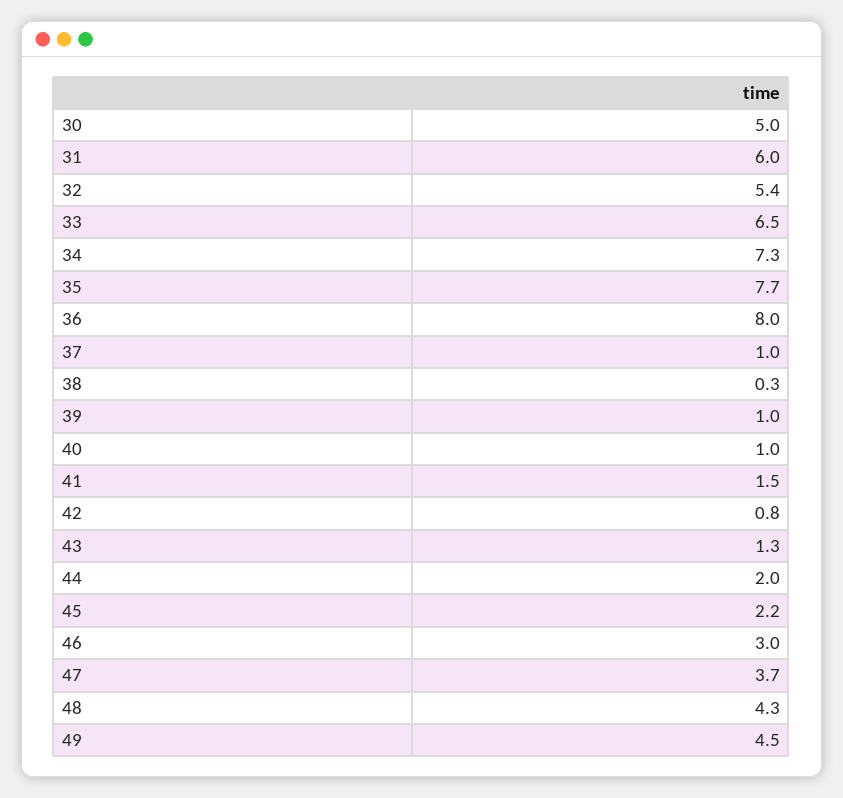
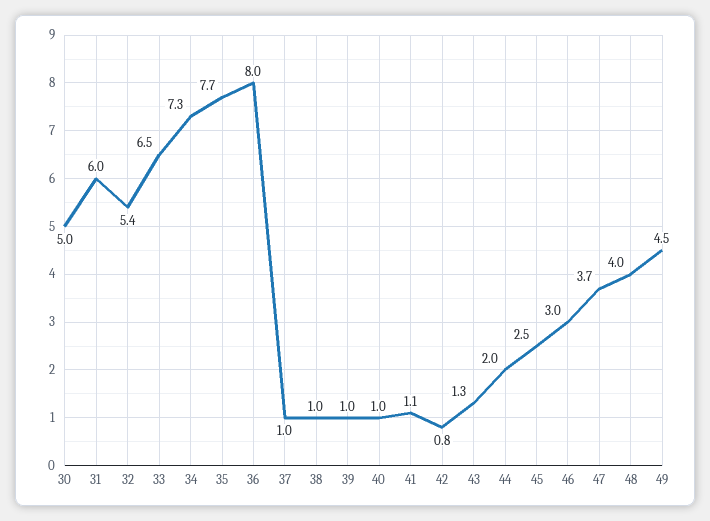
  {
    "30": 5,
    "31": 6,
    "32": 5.4,
    "33": 6.5,
    "34": 7.3,
    "35": 7.7,
    "36": 8,
    "37": 1,
-   "38": 0.3,
+   "38": 1,
    "39": 1,
    "40": 1,
-   "41": 1.5,
+   "41": 1.1,
    "42": 0.8,
    "43": 1.3,
    "44": 2,
-   "45": 2.2,
+   "45": 2.5,
    "46": 3,
    "47": 3.7,
-   "48": 4.3,
+   "48": 4,
    "49": 4.5
  }

